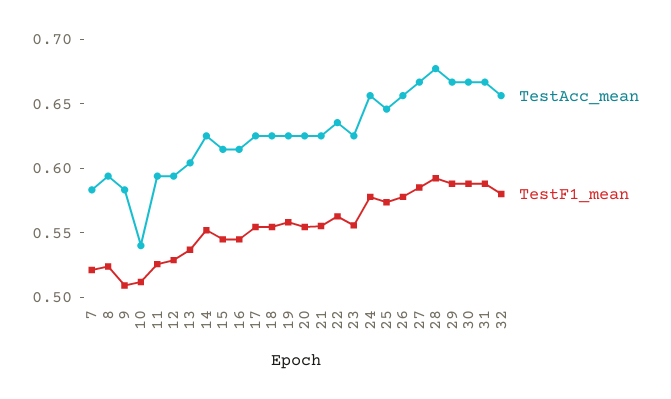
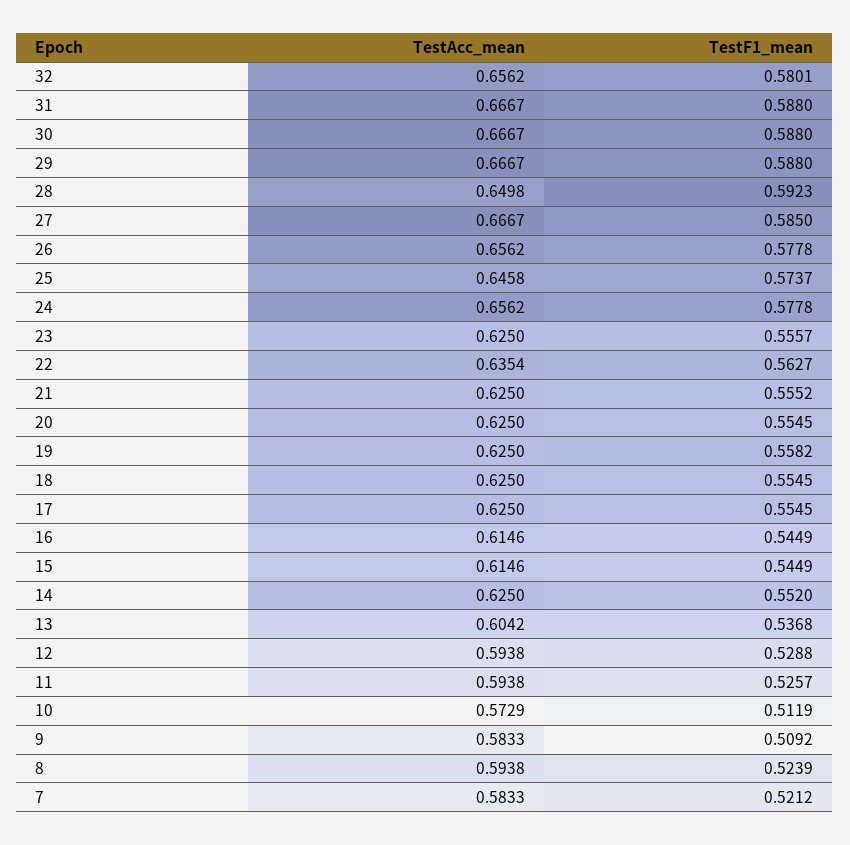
  {
    "TestAcc_mean": {
      "7": 0.5833,
      "8": 0.5938,
      "9": 0.5833,
-     "10": 0.54,
+     "10": 0.5729,
      "11": 0.5938,
      "12": 0.5938,
      "13": 0.6042,
      "14": 0.625,
      "15": 0.6146,
      "16": 0.6146,
      "17": 0.625,
      "18": 0.625,
      "19": 0.625,
      "20": 0.625,
      "21": 0.625,
      "22": 0.6354,
      "23": 0.625,
      "24": 0.6562,
      "25": 0.6458,
      "26": 0.6562,
      "27": 0.6667,
-     "28": 0.68,
+     "28": 0.6498,
      "29": 0.6667,
      "30": 0.6667,
      "31": 0.6667,
      "32": 0.6562
    },
    "TestF1_mean": {
      "7": 0.5212,
      "8": 0.5239,
      "9": 0.5092,
      "10": 0.5119,
      "11": 0.5257,
      "12": 0.5288,
      "13": 0.5368,
      "14": 0.552,
      "15": 0.5449,
      "16": 0.5449,
      "17": 0.5545,
      "18": 0.5545,
      "19": 0.5582,
      "20": 0.5545,
      "21": 0.5552,
      "22": 0.5627,
      "23": 0.5557,
      "24": 0.5778,
      "25": 0.5737,
      "26": 0.5778,
      "27": 0.585,
      "28": 0.5923,
      "29": 0.588,
      "30": 0.588,
      "31": 0.588,
      "32": 0.5801
    }
  }

